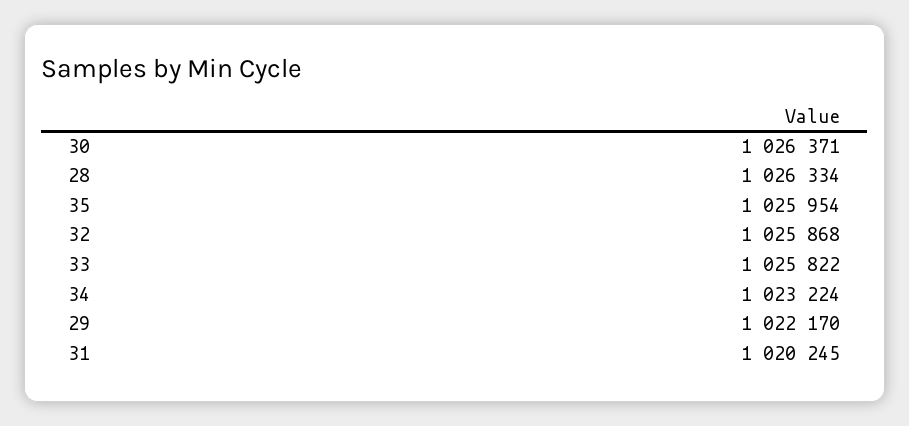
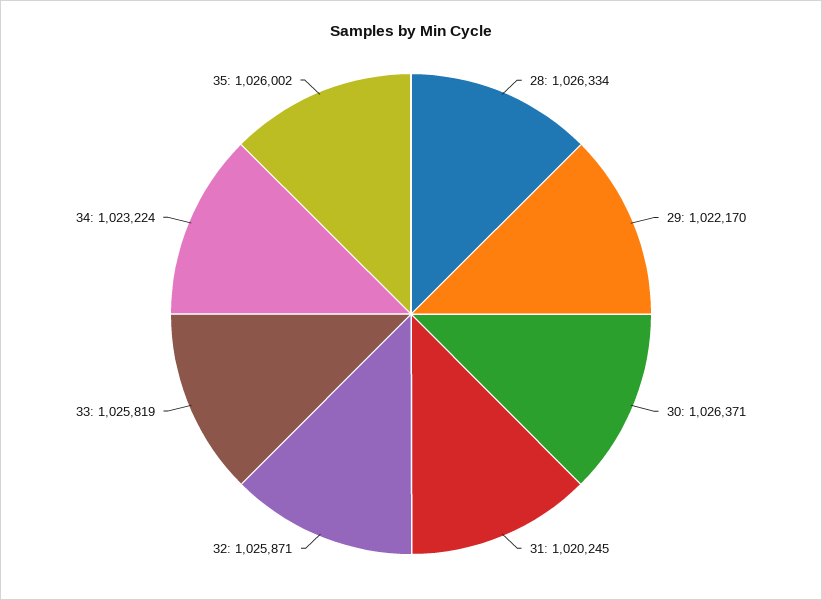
  {
    "30": 1026371,
    "28": 1026334,
-   "35": 1025954,
+   "35": 1026002,
-   "32": 1025868,
+   "32": 1025871,
-   "33": 1025822,
+   "33": 1025819,
    "34": 1023224,
    "29": 1022170,
    "31": 1020245
  }

